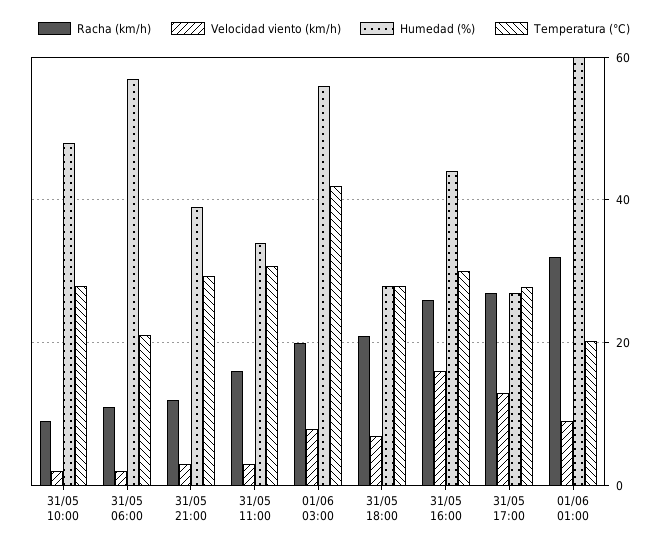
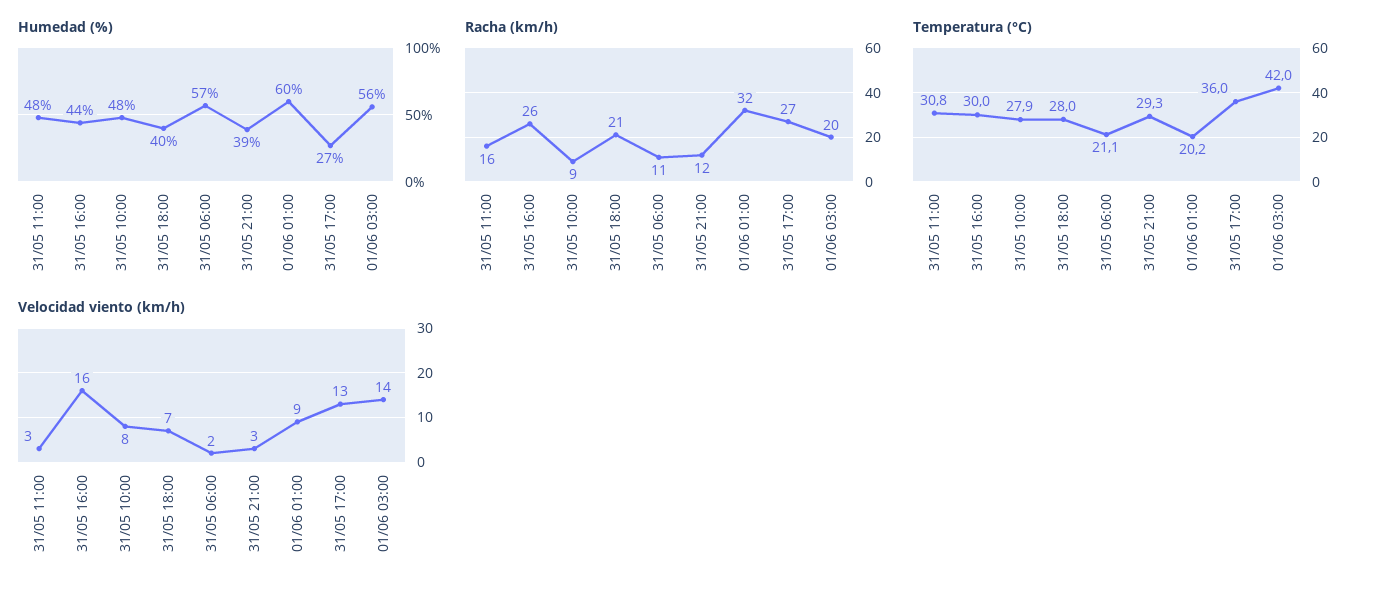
  {
    "Racha (km/h)": {
      "31/05 10:00": 9,
      "31/05 06:00": 11,
      "31/05 21:00": 12,
      "31/05 11:00": 16,
      "01/06 03:00": 20,
      "31/05 18:00": 21,
      "31/05 16:00": 26,
      "31/05 17:00": 27,
      "01/06 01:00": 32
    },
    "Velocidad viento (km/h)": {
-     "31/05 10:00": 2,
+     "31/05 10:00": 8,
      "31/05 06:00": 2,
      "31/05 21:00": 3,
      "31/05 11:00": 3,
-     "01/06 03:00": 8,
+     "01/06 03:00": 14,
      "31/05 18:00": 7,
      "31/05 16:00": 16,
      "31/05 17:00": 13,
      "01/06 01:00": 9
    },
    "Humedad (%)": {
      "31/05 10:00": 48,
      "31/05 06:00": 57,
      "31/05 21:00": 39,
-     "31/05 11:00": 34,
+     "31/05 11:00": 48,
      "01/06 03:00": 56,
-     "31/05 18:00": 28,
+     "31/05 18:00": 40,
      "31/05 16:00": 44,
      "31/05 17:00": 27,
      "01/06 01:00": 60
    },
    "Temperatura (°C)": {
      "31/05 10:00": 27.9,
      "31/05 06:00": 21.1,
      "31/05 21:00": 29.3,
      "31/05 11:00": 30.8,
      "01/06 03:00": 42,
      "31/05 18:00": 28,
      "31/05 16:00": 30,
-     "31/05 17:00": 28,
+     "31/05 17:00": 36,
      "01/06 01:00": 20.2
    }
  }

